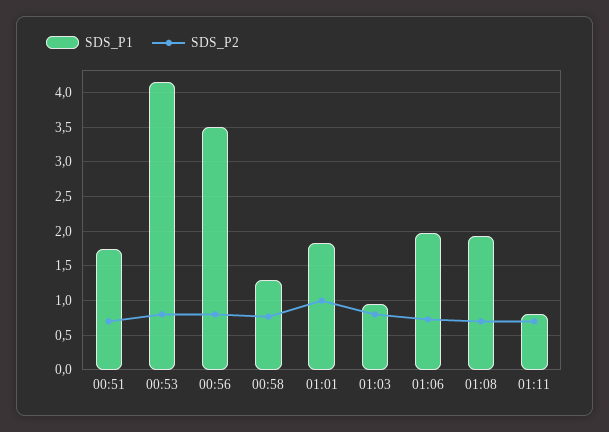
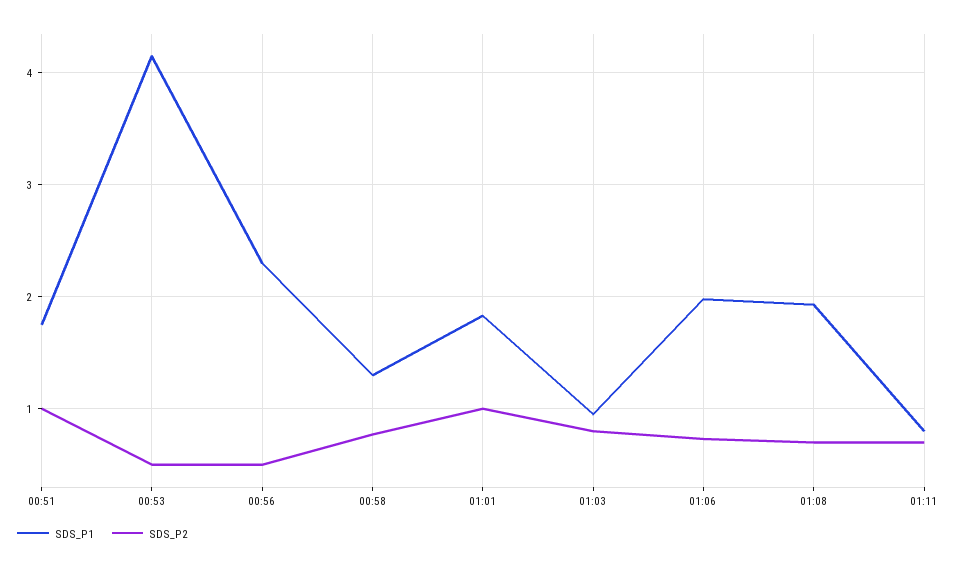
  {
    "SDS_P1": {
      "00:51": 1.8,
      "00:53": 4.2,
-     "00:56": 3.5,
+     "00:56": 2.3,
      "00:58": 1.3,
      "01:01": 1.8,
      "01:03": 1,
      "01:06": 2,
      "01:08": 1.9,
      "01:11": 0.8
    },
    "SDS_P2": {
-     "00:51": 0.7,
+     "00:51": 1,
-     "00:53": 0.8,
+     "00:53": 0.5,
-     "00:56": 0.8,
+     "00:56": 0.5,
      "00:58": 0.8,
      "01:01": 1,
      "01:03": 0.8,
      "01:06": 0.7,
      "01:08": 0.7,
      "01:11": 0.7
    }
  }

